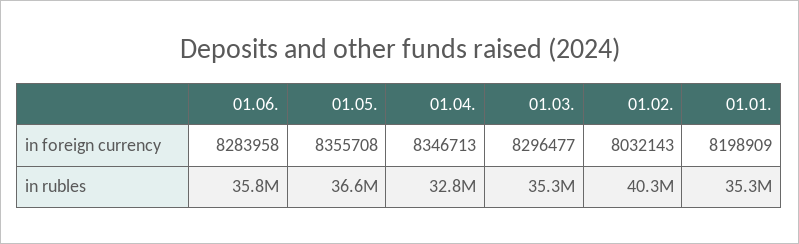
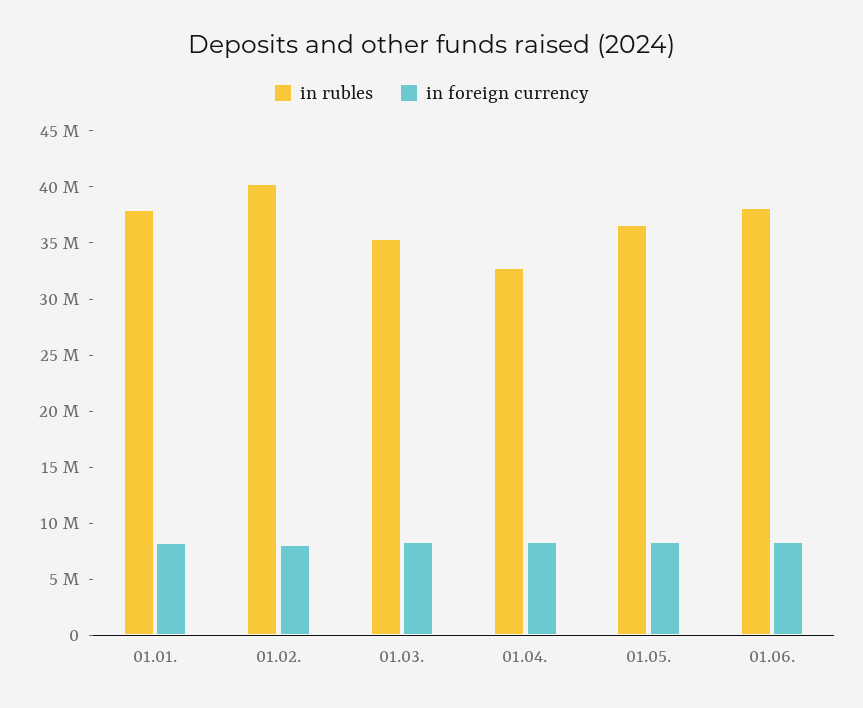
  {
    "in foreign currency": {
      "01.06.": 8283958,
      "01.05.": 8355708,
      "01.04.": 8346713,
      "01.03.": 8296477,
      "01.02.": 8032143,
      "01.01.": 8198909
    },
    "in rubles": {
-     "01.06.": 35800000,
+     "01.06.": 38000000,
      "01.05.": 36600000,
      "01.04.": 32800000,
      "01.03.": 35300000,
      "01.02.": 40300000,
-     "01.01.": 35300000
+     "01.01.": 38000000
    }
  }

